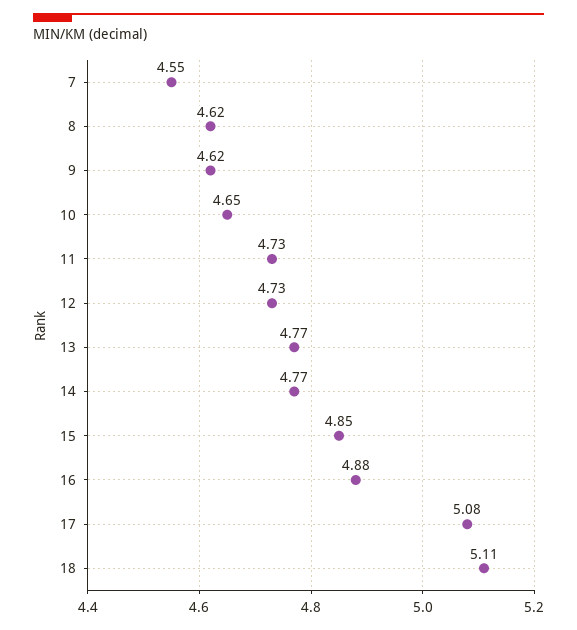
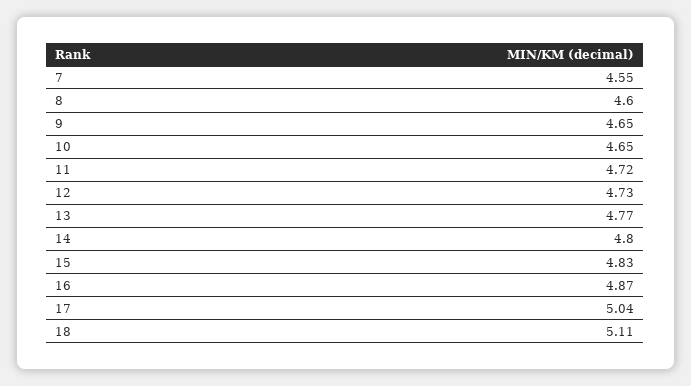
  {
    "7": 4.55,
-   "8": 4.62,
+   "8": 4.6,
-   "9": 4.62,
+   "9": 4.65,
    "10": 4.65,
-   "11": 4.73,
+   "11": 4.72,
    "12": 4.73,
    "13": 4.77,
-   "14": 4.77,
+   "14": 4.8,
-   "15": 4.85,
+   "15": 4.83,
-   "16": 4.88,
+   "16": 4.87,
-   "17": 5.08,
+   "17": 5.04,
    "18": 5.11
  }

